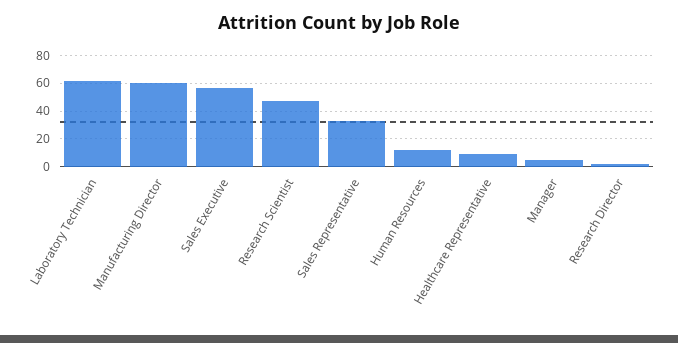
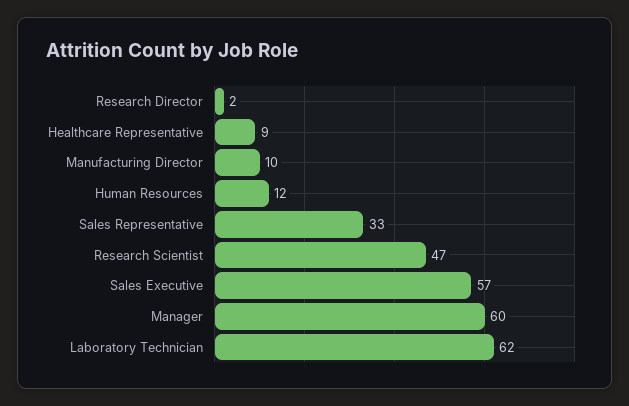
  {
    "Laboratory Technician": 62,
-   "Manufacturing Director": 60,
+   "Manufacturing Director": 10,
    "Sales Executive": 57,
    "Research Scientist": 47,
    "Sales Representative": 33,
    "Human Resources": 12,
    "Healthcare Representative": 9,
-   "Manager": 5,
+   "Manager": 60,
    "Research Director": 2
  }

